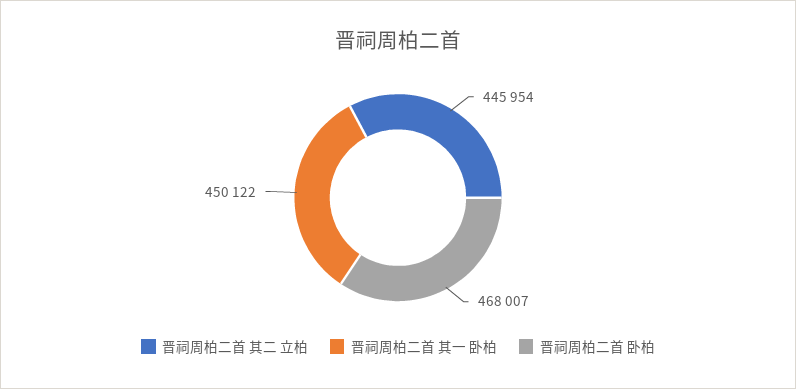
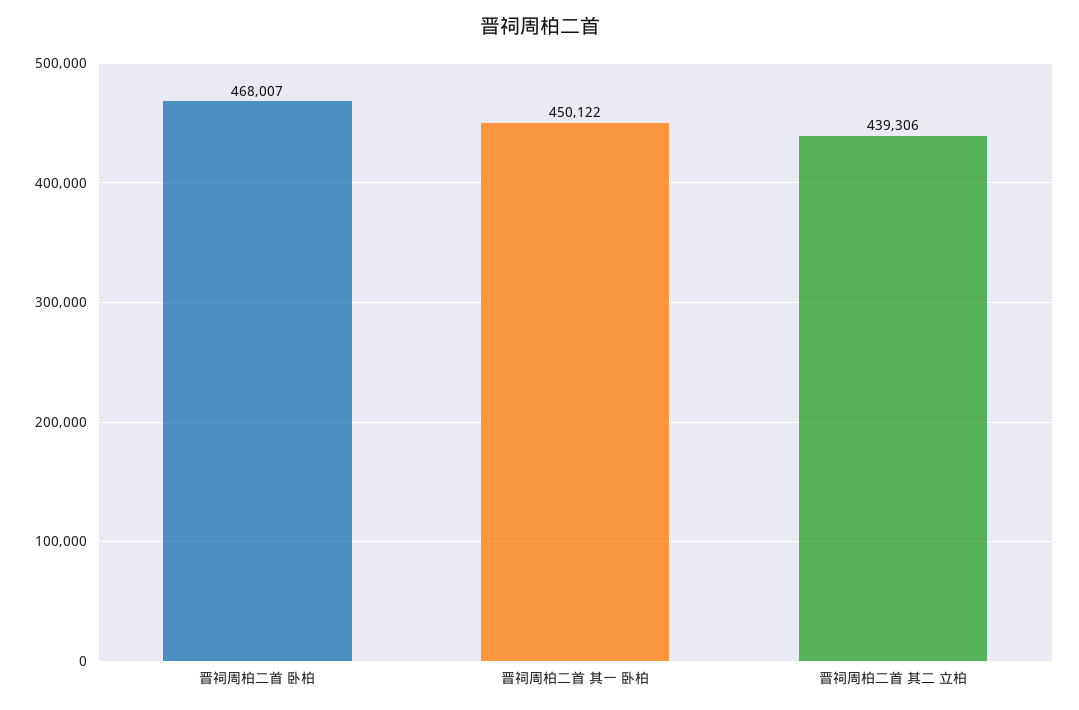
  {
-   "晋祠周柏二首 其二 立柏": 445954,
+   "晋祠周柏二首 其二 立柏": 439306,
    "晋祠周柏二首 其一 卧柏": 450122,
    "晋祠周柏二首 卧柏": 468007
  }

